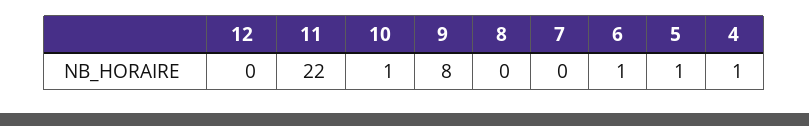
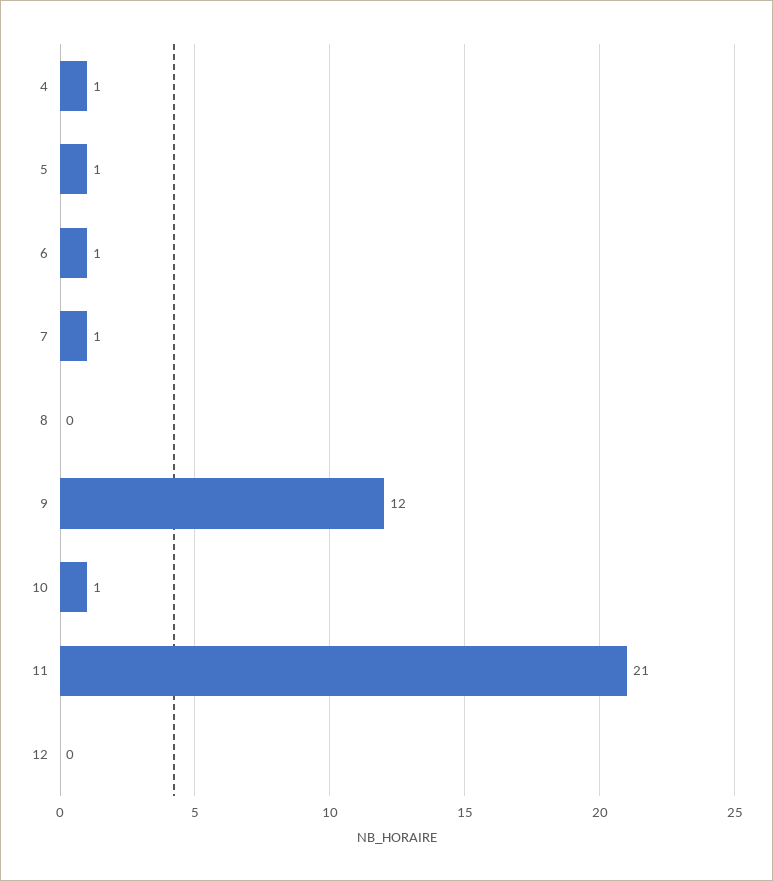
  {
    "12": 0,
-   "11": 22,
+   "11": 21,
    "10": 1,
-   "9": 8,
+   "9": 12,
    "8": 0,
-   "7": 0,
+   "7": 1,
    "6": 1,
    "5": 1,
    "4": 1
  }

